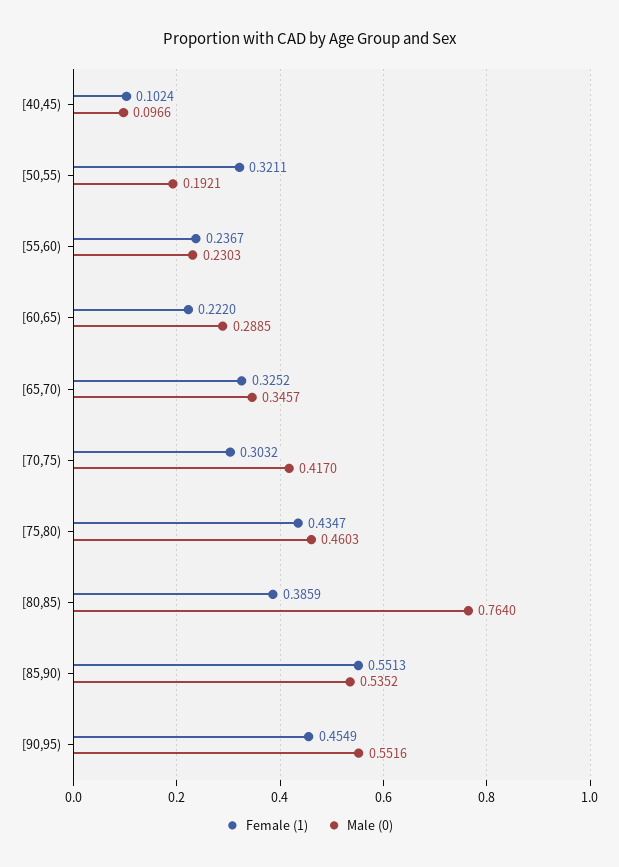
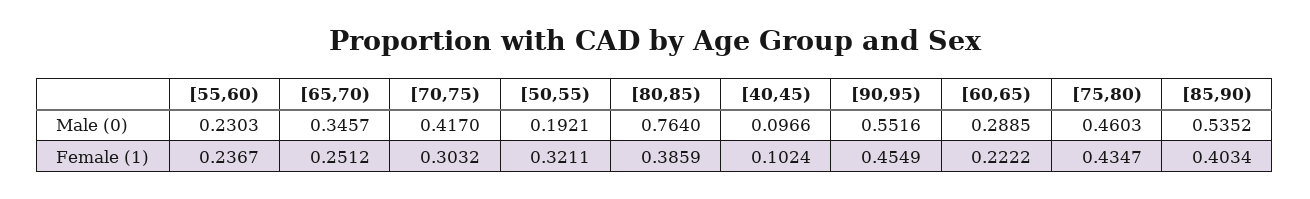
  {
    "Female (1)": {
      "[40,45)": 0.1024,
      "[50,55)": 0.3211,
      "[55,60)": 0.2367,
-     "[60,65)": 0.222,
+     "[60,65)": 0.2222,
-     "[65,70)": 0.3252,
+     "[65,70)": 0.2512,
      "[70,75)": 0.3032,
      "[75,80)": 0.4347,
      "[80,85)": 0.3859,
-     "[85,90)": 0.5513,
+     "[85,90)": 0.4034,
      "[90,95)": 0.4549
    },
    "Male (0)": {
      "[40,45)": 0.0966,
      "[50,55)": 0.1921,
      "[55,60)": 0.2303,
      "[60,65)": 0.2885,
      "[65,70)": 0.3457,
      "[70,75)": 0.417,
      "[75,80)": 0.4603,
      "[80,85)": 0.764,
      "[85,90)": 0.5352,
      "[90,95)": 0.5516
    }
  }

